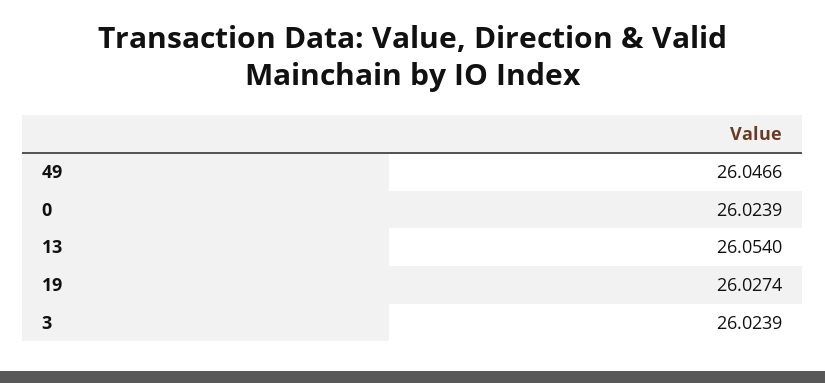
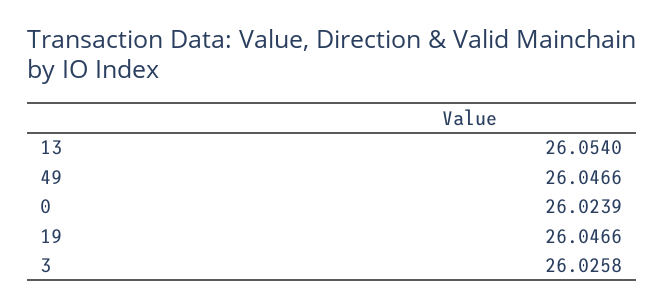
  {
    "49": 26.0466,
    "0": 26.0239,
    "13": 26.054,
-   "19": 26.0274,
+   "19": 26.0466,
-   "3": 26.0239
+   "3": 26.0258
  }

